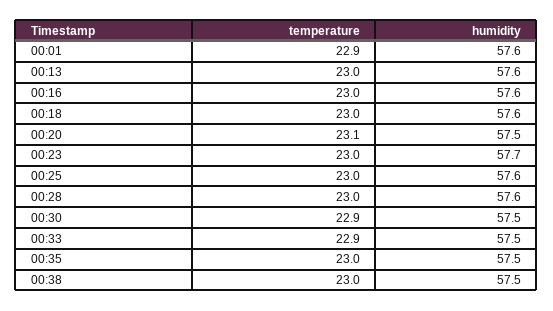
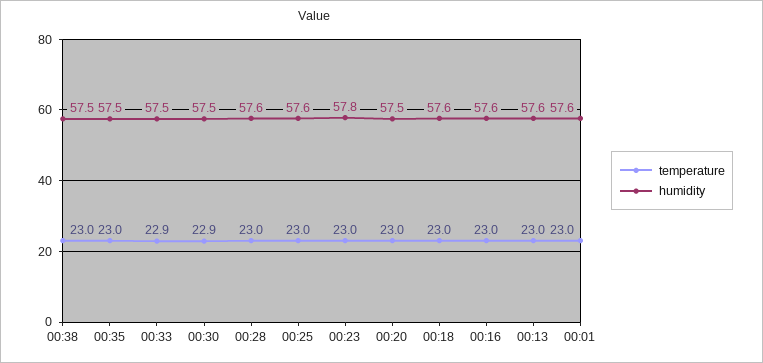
  {
    "temperature": {
-     "00:01": 22.9,
+     "00:01": 23,
      "00:13": 23,
      "00:16": 23,
      "00:18": 23,
-     "00:20": 23.1,
+     "00:20": 23,
      "00:23": 23,
      "00:25": 23,
      "00:28": 23,
      "00:30": 22.9,
      "00:33": 22.9,
      "00:35": 23,
      "00:38": 23
    },
    "humidity": {
      "00:01": 57.6,
      "00:13": 57.6,
      "00:16": 57.6,
      "00:18": 57.6,
      "00:20": 57.5,
-     "00:23": 57.7,
+     "00:23": 57.8,
      "00:25": 57.6,
      "00:28": 57.6,
      "00:30": 57.5,
      "00:33": 57.5,
      "00:35": 57.5,
      "00:38": 57.5
    }
  }

